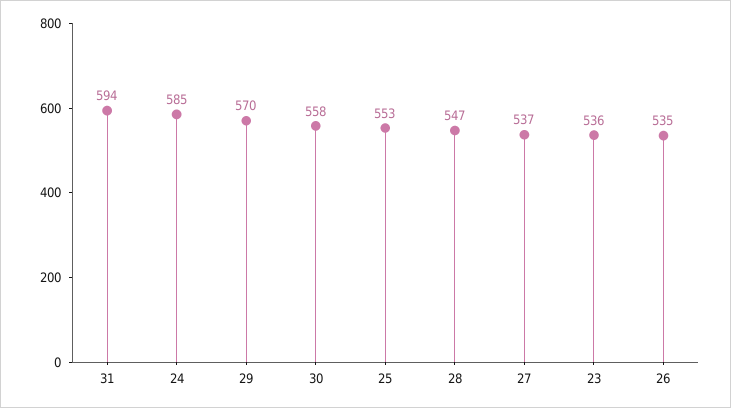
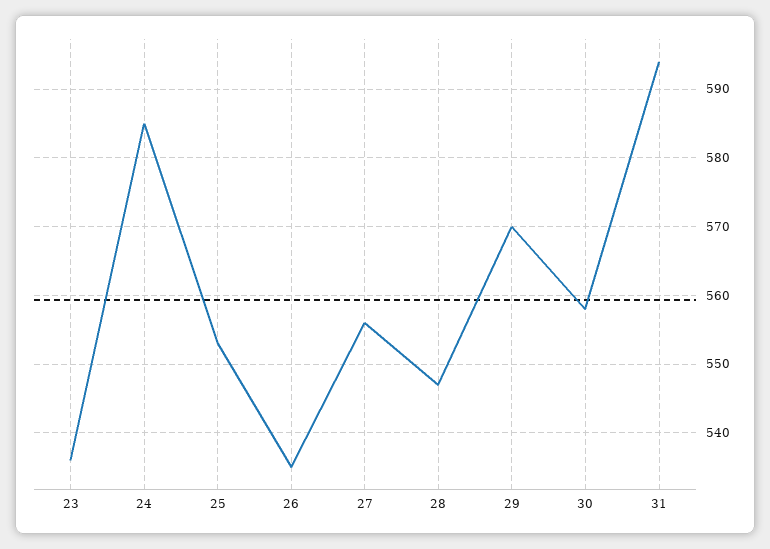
  {
    "31": 594,
    "24": 585,
    "29": 570,
    "30": 558,
    "25": 553,
    "28": 547,
-   "27": 537,
+   "27": 556,
    "23": 536,
    "26": 535
  }

